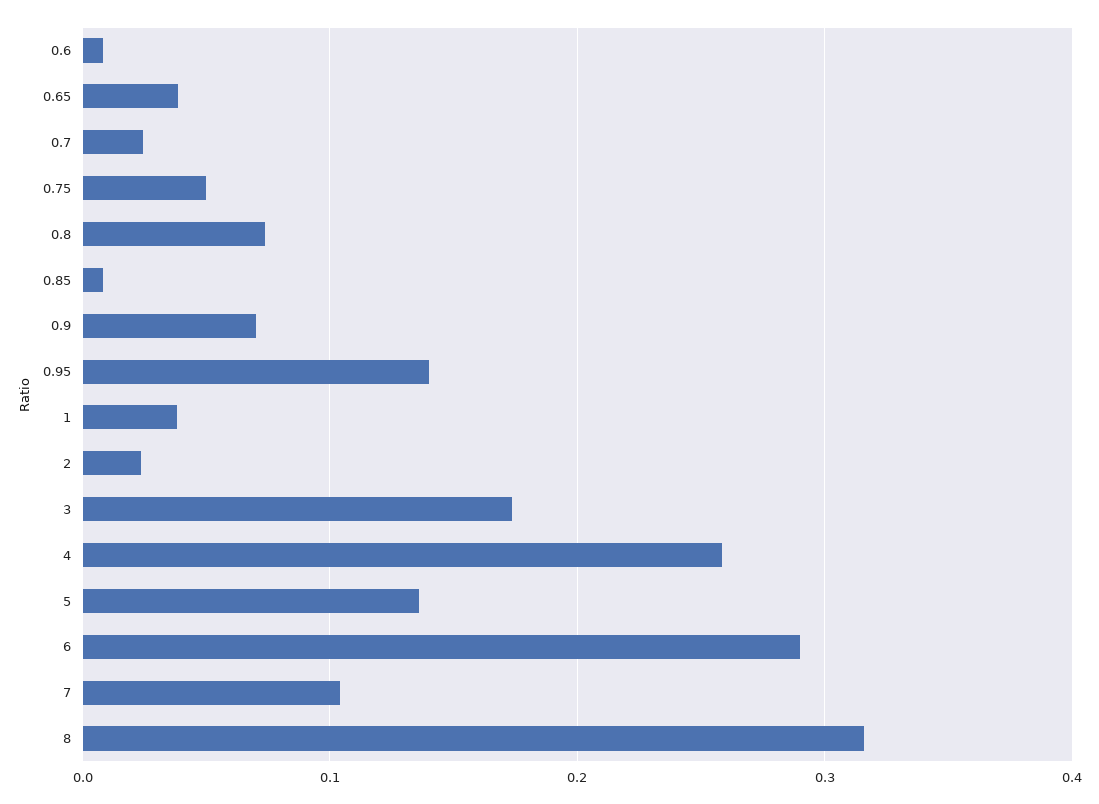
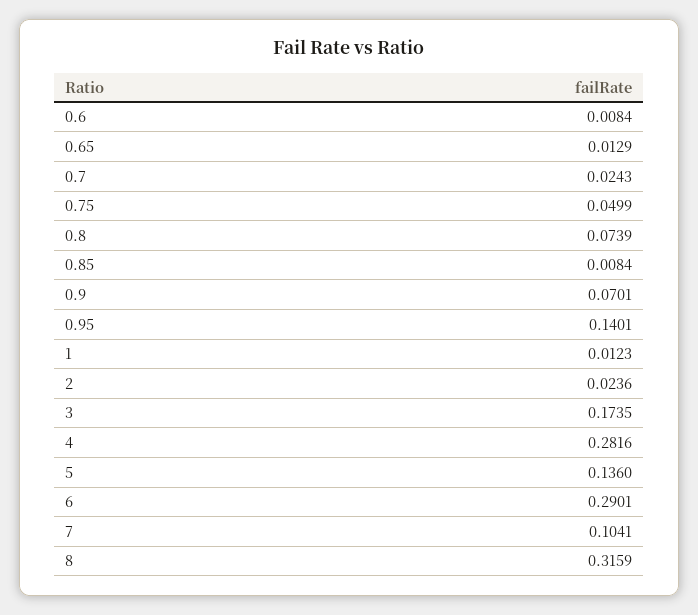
  {
    "0.6": 0.0084,
-   "0.65": 0.04,
+   "0.65": 0.0129,
    "0.7": 0.0243,
    "0.75": 0.0499,
    "0.8": 0.0739,
    "0.85": 0.0084,
    "0.9": 0.0701,
    "0.95": 0.1401,
-   "1": 0.04,
+   "1": 0.0123,
    "2": 0.0236,
    "3": 0.1735,
-   "4": 0.26,
+   "4": 0.2816,
    "5": 0.136,
    "6": 0.2901,
    "7": 0.1041,
    "8": 0.3159
  }

